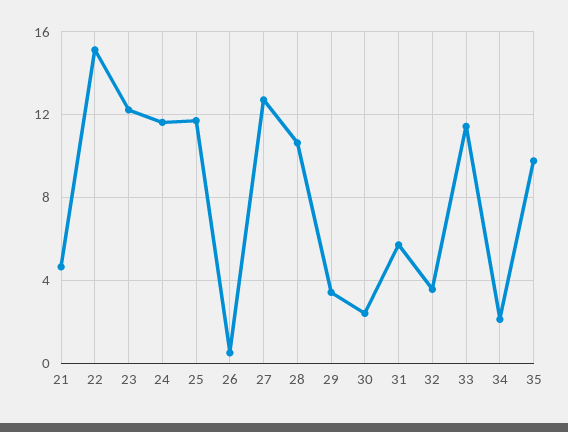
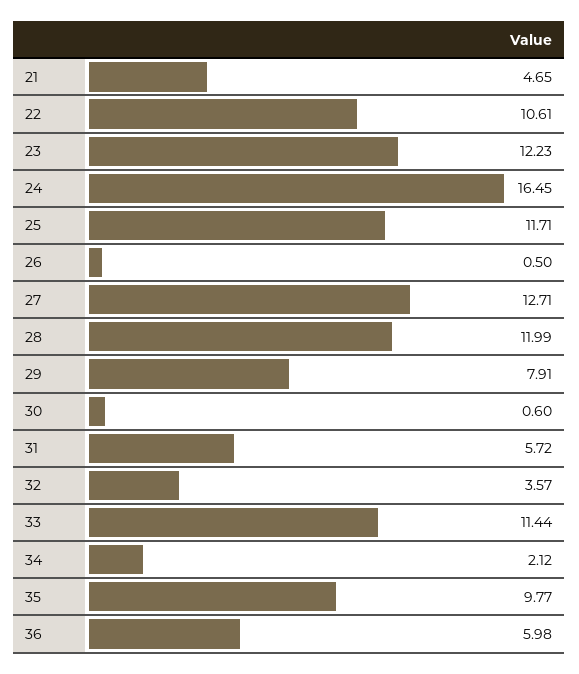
  {
    "21": 4.65,
-   "22": 15,
+   "22": 10.61,
    "23": 12.23,
-   "24": 11.5,
+   "24": 16.45,
    "25": 11.71,
    "26": 0.5,
    "27": 12.71,
-   "28": 10.5,
+   "28": 11.99,
-   "29": 3.5,
+   "29": 7.91,
-   "30": 2.5,
+   "30": 0.6,
    "31": 5.72,
    "32": 3.57,
    "33": 11.44,
    "34": 2.12,
-   "35": 9.77
+   "35": 9.77,
+   "36": 5.98
  }

